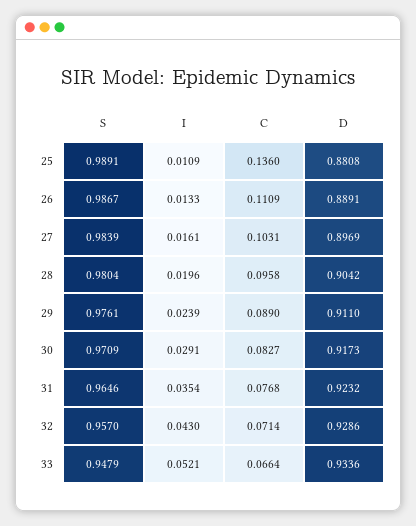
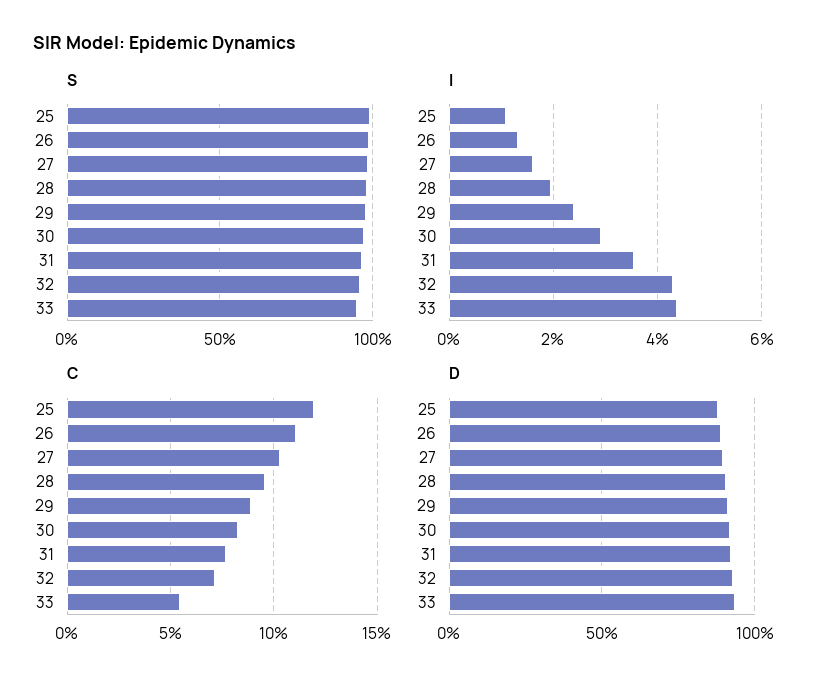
  {
    "S": {
      "25": 0.9891,
      "26": 0.9867,
      "27": 0.9839,
      "28": 0.9804,
      "29": 0.9761,
      "30": 0.9709,
      "31": 0.9646,
      "32": 0.957,
      "33": 0.9479
    },
    "I": {
      "25": 0.0109,
      "26": 0.0133,
      "27": 0.0161,
      "28": 0.0196,
      "29": 0.0239,
      "30": 0.0291,
      "31": 0.0354,
      "32": 0.043,
-     "33": 0.0521
+     "33": 0.044
    },
    "C": {
-     "25": 0.136,
+     "25": 0.12,
      "26": 0.1109,
      "27": 0.1031,
      "28": 0.0958,
      "29": 0.089,
      "30": 0.0827,
      "31": 0.0768,
      "32": 0.0714,
-     "33": 0.0664
+     "33": 0.055
    },
    "D": {
      "25": 0.8808,
      "26": 0.8891,
      "27": 0.8969,
      "28": 0.9042,
      "29": 0.911,
      "30": 0.9173,
      "31": 0.9232,
      "32": 0.9286,
      "33": 0.9336
    }
  }

